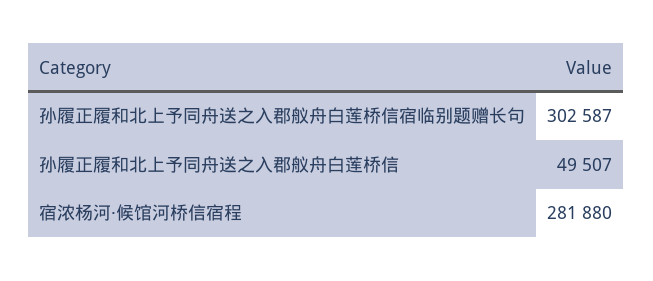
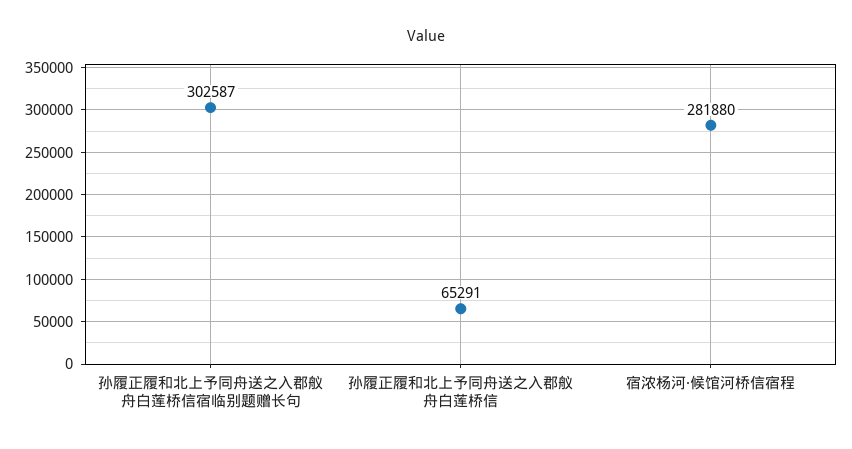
  {
    "孙履正履和北上予同舟送之入郡舣舟白莲桥信宿临别题赠长句": 302587,
-   "孙履正履和北上予同舟送之入郡舣舟白莲桥信": 49507,
+   "孙履正履和北上予同舟送之入郡舣舟白莲桥信": 65291,
    "宿浓杨河·候馆河桥信宿程": 281880
  }

